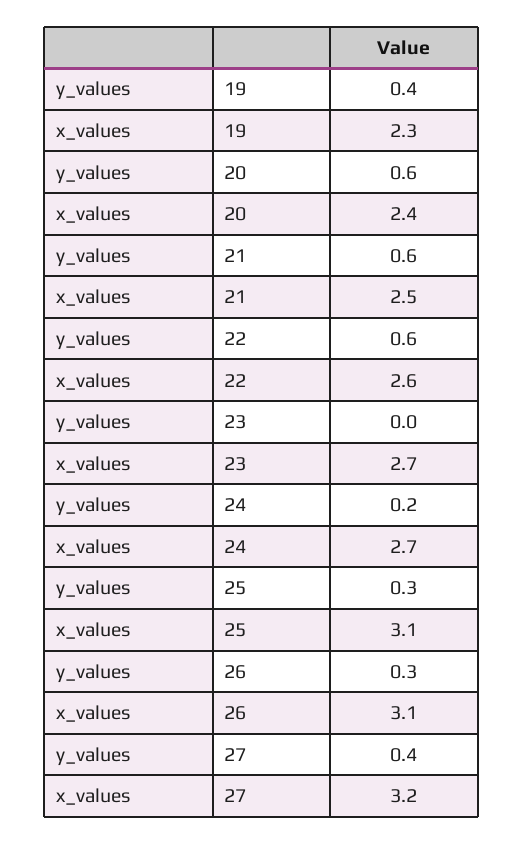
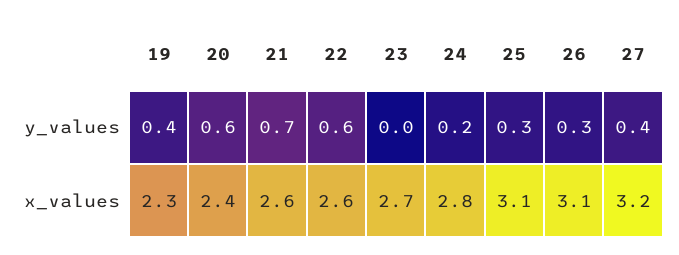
  {
    "y_values": {
      "19": 0.4,
      "20": 0.6,
-     "21": 0.6,
+     "21": 0.7,
      "22": 0.6,
      "23": 0,
      "24": 0.2,
      "25": 0.3,
      "26": 0.3,
      "27": 0.4
    },
    "x_values": {
      "19": 2.3,
      "20": 2.4,
-     "21": 2.5,
+     "21": 2.6,
      "22": 2.6,
      "23": 2.7,
-     "24": 2.7,
+     "24": 2.8,
      "25": 3.1,
      "26": 3.1,
      "27": 3.2
    }
  }

